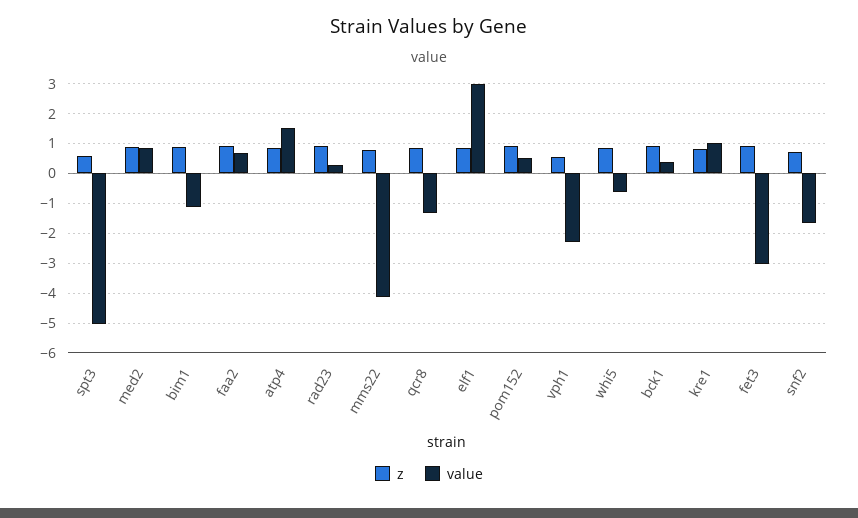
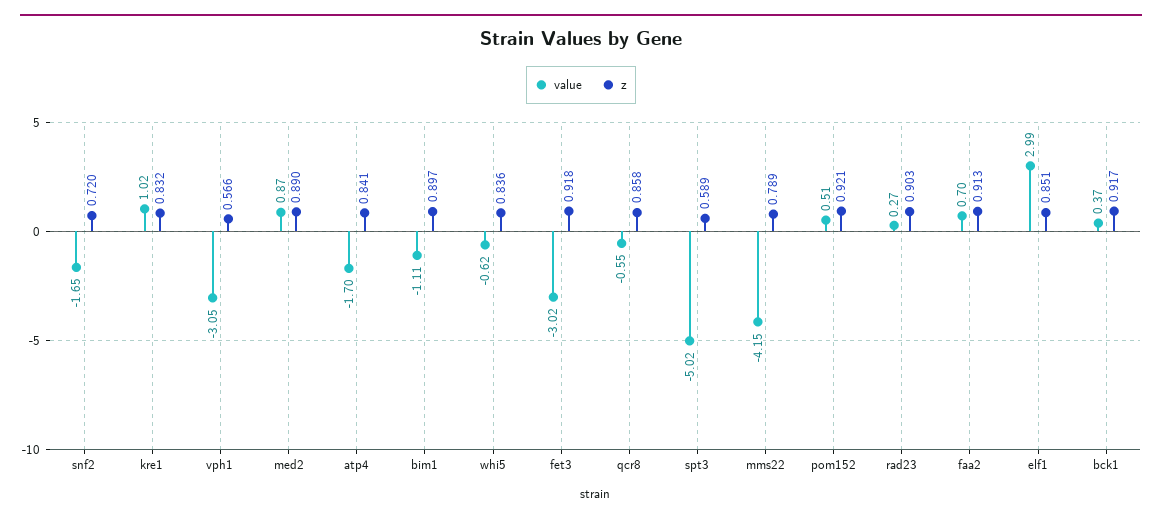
  {
    "z": {
      "spt3": 0.589,
      "med2": 0.89,
      "bim1": 0.897,
      "faa2": 0.913,
      "atp4": 0.841,
      "rad23": 0.903,
      "mms22": 0.789,
      "qcr8": 0.858,
      "elf1": 0.851,
      "pom152": 0.921,
      "vph1": 0.566,
      "whi5": 0.836,
      "bck1": 0.917,
      "kre1": 0.832,
      "fet3": 0.918,
      "snf2": 0.72
    },
    "value": {
      "spt3": -5.02,
      "med2": 0.87,
      "bim1": -1.11,
      "faa2": 0.7,
-     "atp4": 1.5,
+     "atp4": -1.7,
      "rad23": 0.27,
      "mms22": -4.15,
-     "qcr8": -1.25,
+     "qcr8": -0.55,
      "elf1": 2.99,
      "pom152": 0.51,
-     "vph1": -2.25,
+     "vph1": -3.05,
      "whi5": -0.62,
      "bck1": 0.37,
      "kre1": 1.02,
      "fet3": -3.02,
      "snf2": -1.65
    }
  }

